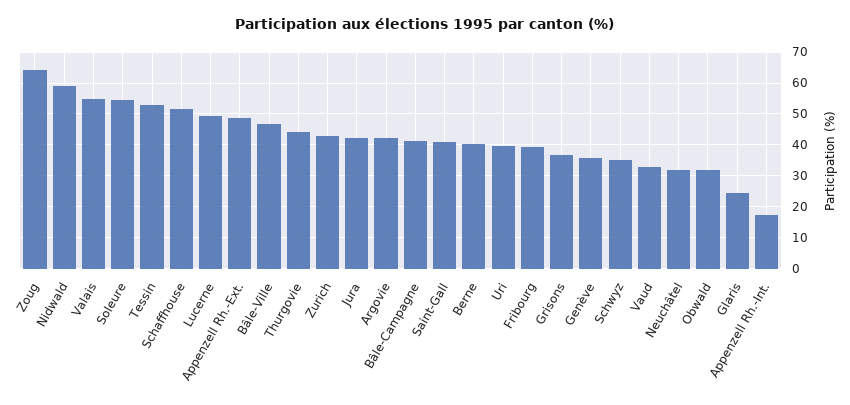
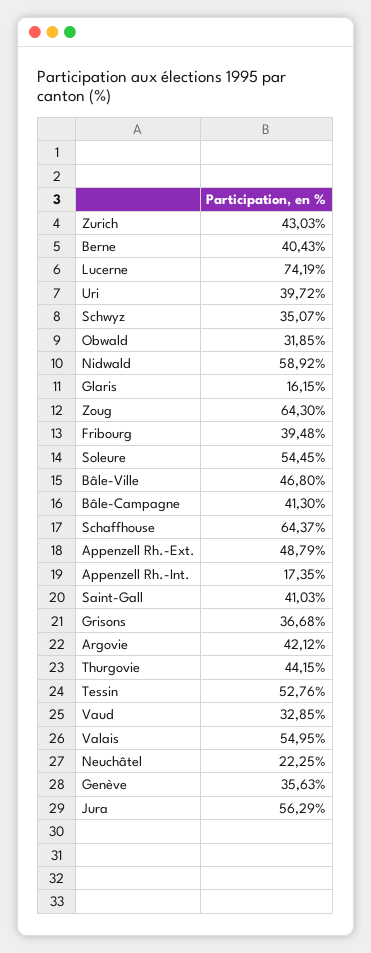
  {
    "Zoug": 64.3,
    "Nidwald": 58.92,
    "Valais": 54.95,
    "Soleure": 54.45,
    "Tessin": 52.76,
-   "Schaffhouse": 52,
+   "Schaffhouse": 64.37,
-   "Lucerne": 50,
+   "Lucerne": 74.19,
    "Appenzell Rh.-Ext.": 48.79,
    "Bâle-Ville": 46.8,
    "Thurgovie": 44.15,
    "Zurich": 43.03,
-   "Jura": 42,
+   "Jura": 56.29,
    "Argovie": 42.12,
    "Bâle-Campagne": 41.3,
    "Saint-Gall": 41.03,
    "Berne": 40.43,
    "Uri": 39.72,
    "Fribourg": 39.48,
    "Grisons": 36.68,
    "Genève": 35.63,
    "Schwyz": 35.07,
    "Vaud": 32.85,
-   "Neuchâtel": 32,
+   "Neuchâtel": 22.25,
    "Obwald": 31.85,
-   "Glaris": 24,
+   "Glaris": 16.15,
    "Appenzell Rh.-Int.": 17.35
  }

